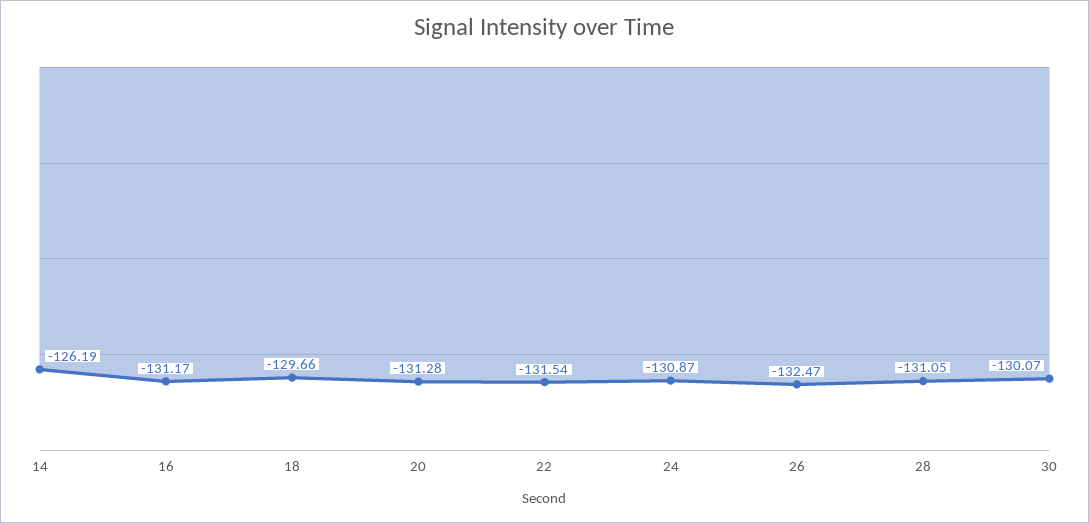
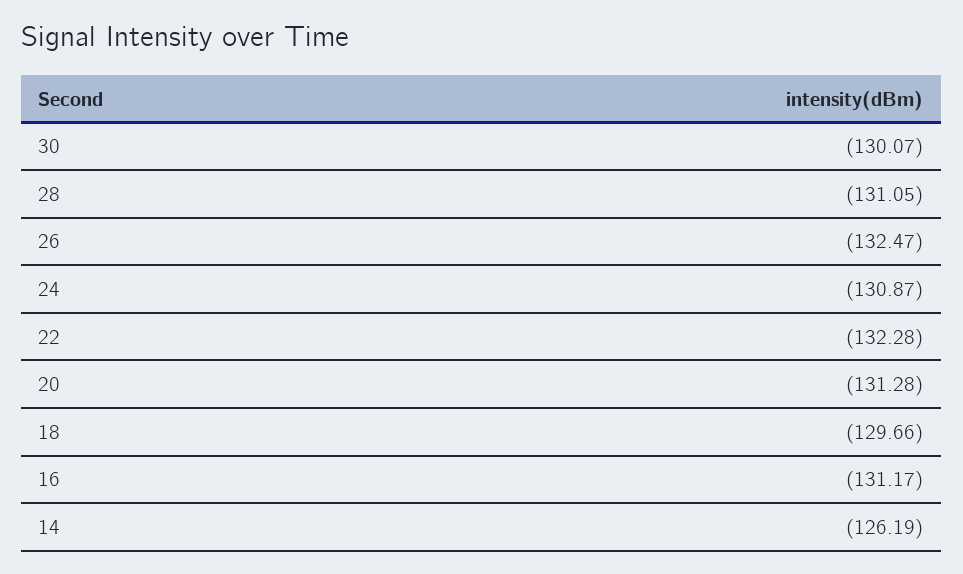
  {
    "14": -126.19,
    "16": -131.17,
    "18": -129.66,
    "20": -131.28,
-   "22": -131.54,
+   "22": -132.28,
    "24": -130.87,
    "26": -132.47,
    "28": -131.05,
    "30": -130.07
  }

